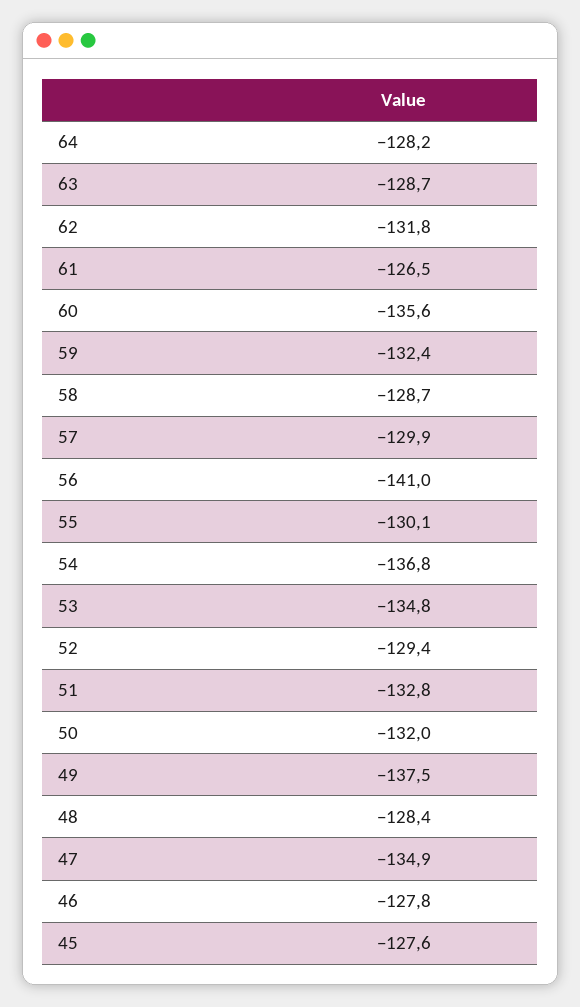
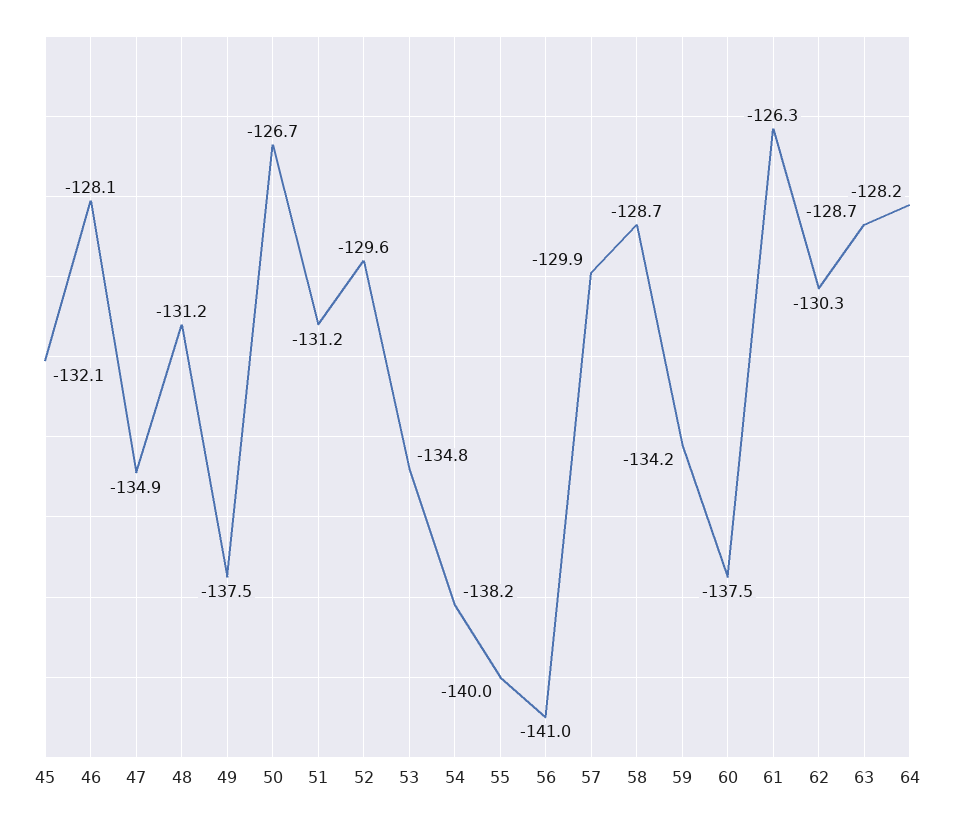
  {
    "64": -128.2,
    "63": -128.7,
-   "62": -131.8,
+   "62": -130.3,
-   "61": -126.5,
+   "61": -126.3,
-   "60": -135.6,
+   "60": -137.5,
-   "59": -132.4,
+   "59": -134.2,
    "58": -128.7,
    "57": -129.9,
    "56": -141,
-   "55": -130.1,
+   "55": -140,
-   "54": -136.8,
+   "54": -138.2,
    "53": -134.8,
-   "52": -129.4,
+   "52": -129.6,
-   "51": -132.8,
+   "51": -131.2,
-   "50": -132,
+   "50": -126.7,
    "49": -137.5,
-   "48": -128.4,
+   "48": -131.2,
    "47": -134.9,
-   "46": -127.8,
+   "46": -128.1,
-   "45": -127.6
+   "45": -132.1
  }

